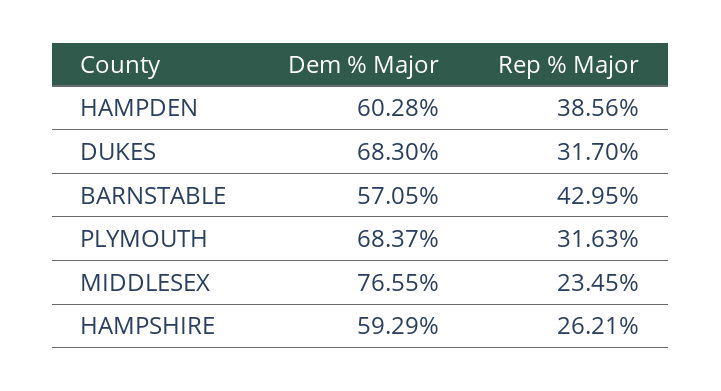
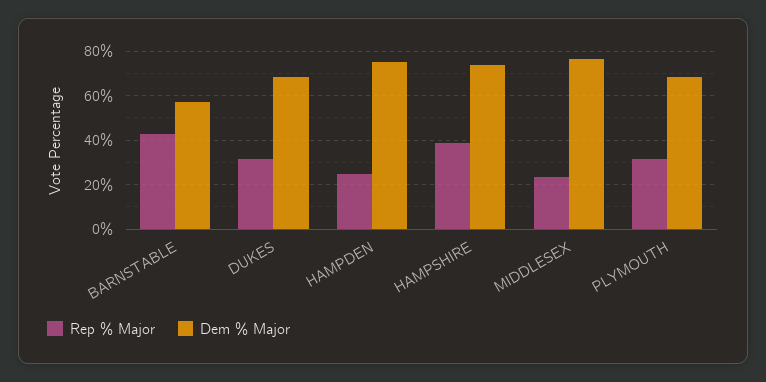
  {
    "Dem % Major": {
-     "HAMPDEN": 60.28,
+     "HAMPDEN": 75,
      "DUKES": 68.3,
      "BARNSTABLE": 57.05,
      "PLYMOUTH": 68.37,
      "MIDDLESEX": 76.55,
-     "HAMPSHIRE": 59.29
+     "HAMPSHIRE": 75
    },
    "Rep % Major": {
-     "HAMPDEN": 38.56,
+     "HAMPDEN": 25,
      "DUKES": 31.7,
      "BARNSTABLE": 42.95,
      "PLYMOUTH": 31.63,
      "MIDDLESEX": 23.45,
-     "HAMPSHIRE": 26.21
+     "HAMPSHIRE": 40
    }
  }

